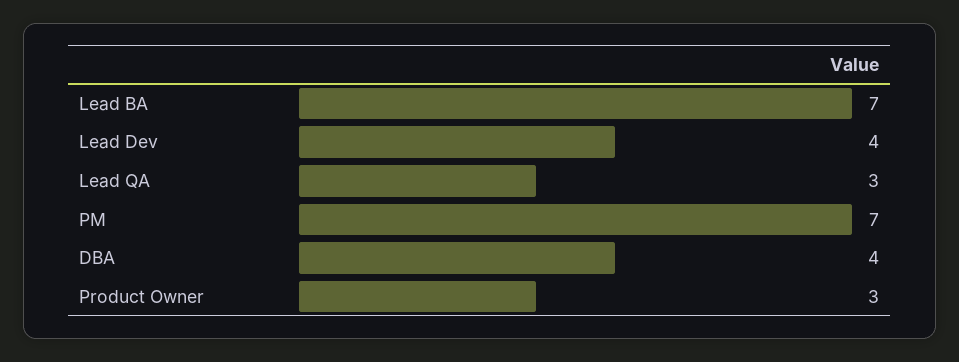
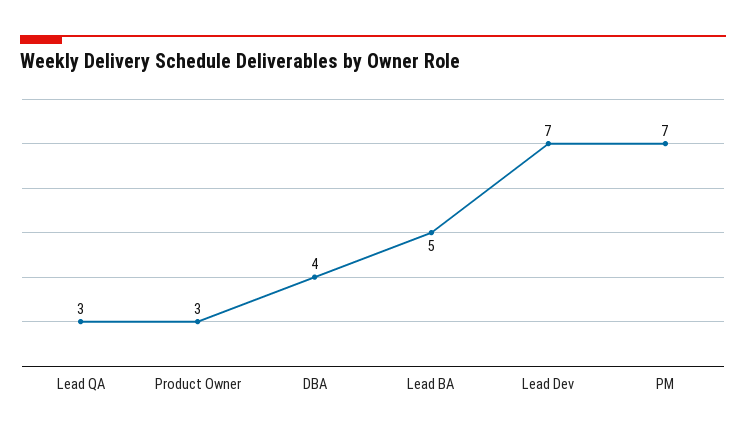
  {
-   "Lead BA": 7,
+   "Lead BA": 5,
-   "Lead Dev": 4,
+   "Lead Dev": 7,
    "Lead QA": 3,
    "PM": 7,
    "DBA": 4,
    "Product Owner": 3
  }

